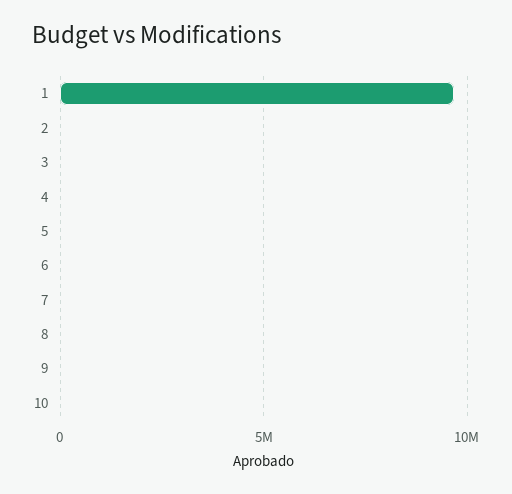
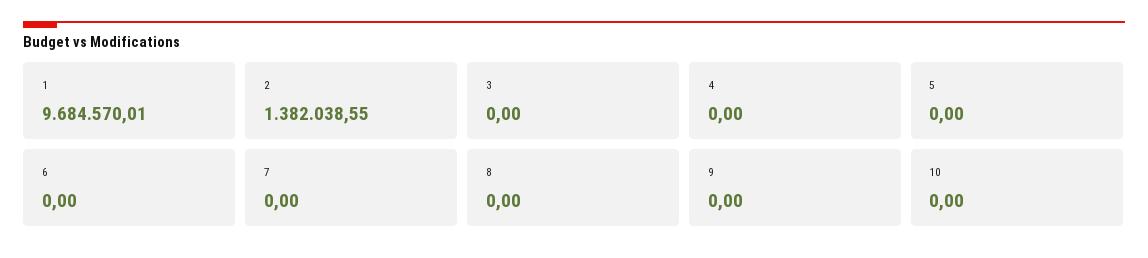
  {
    "1": 9684570.01,
-   "2": 0,
+   "2": 1382038.55,
    "3": 0,
    "4": 0,
    "5": 0,
    "6": 0,
    "7": 0,
    "8": 0,
    "9": 0,
    "10": 0
  }

